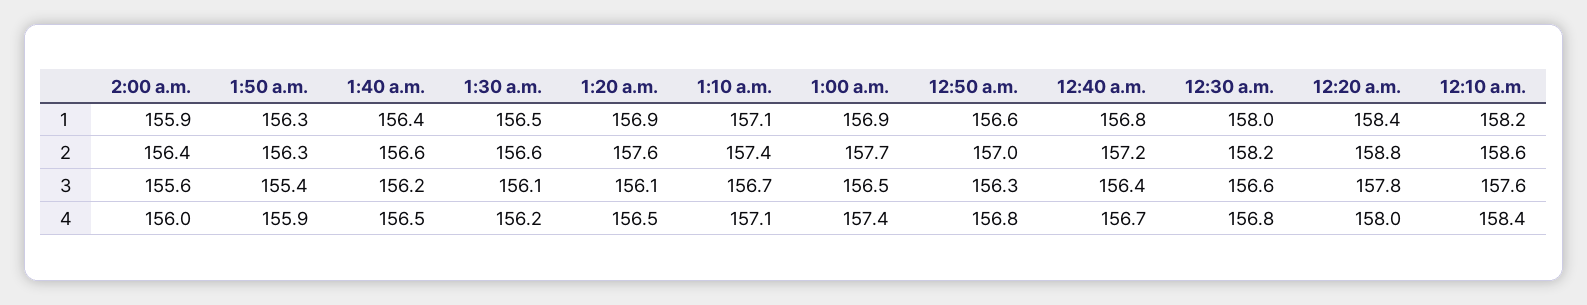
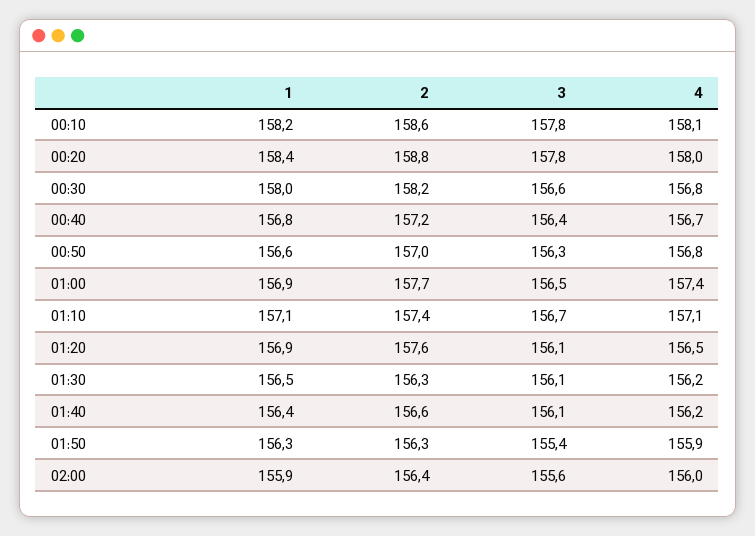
  {
    "2:00 a.m.": {
      "1": 155.9,
      "2": 156.4,
      "3": 155.6,
      "4": 156
    },
    "1:50 a.m.": {
      "1": 156.3,
      "2": 156.3,
      "3": 155.4,
      "4": 155.9
    },
    "1:40 a.m.": {
      "1": 156.4,
      "2": 156.6,
-     "3": 156.2,
+     "3": 156.1,
-     "4": 156.5
+     "4": 156.2
    },
    "1:30 a.m.": {
      "1": 156.5,
-     "2": 156.6,
+     "2": 156.3,
      "3": 156.1,
      "4": 156.2
    },
    "1:20 a.m.": {
      "1": 156.9,
      "2": 157.6,
      "3": 156.1,
      "4": 156.5
    },
    "1:10 a.m.": {
      "1": 157.1,
      "2": 157.4,
      "3": 156.7,
      "4": 157.1
    },
    "1:00 a.m.": {
      "1": 156.9,
      "2": 157.7,
      "3": 156.5,
      "4": 157.4
    },
    "12:50 a.m.": {
      "1": 156.6,
      "2": 157,
      "3": 156.3,
      "4": 156.8
    },
    "12:40 a.m.": {
      "1": 156.8,
      "2": 157.2,
      "3": 156.4,
      "4": 156.7
    },
    "12:30 a.m.": {
      "1": 158,
      "2": 158.2,
      "3": 156.6,
      "4": 156.8
    },
    "12:20 a.m.": {
      "1": 158.4,
      "2": 158.8,
      "3": 157.8,
      "4": 158
    },
    "12:10 a.m.": {
      "1": 158.2,
      "2": 158.6,
-     "3": 157.6,
+     "3": 157.8,
-     "4": 158.4
+     "4": 158.1
    }
  }

